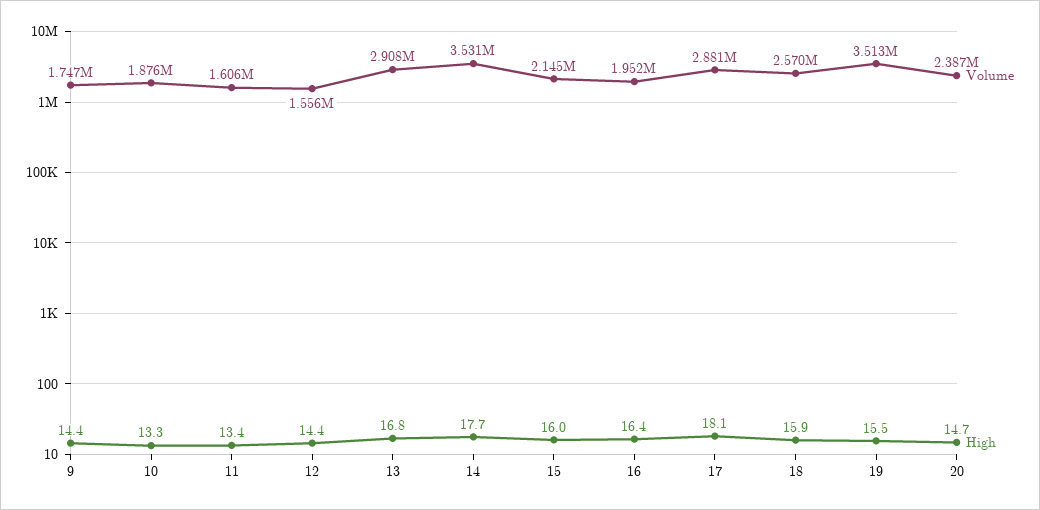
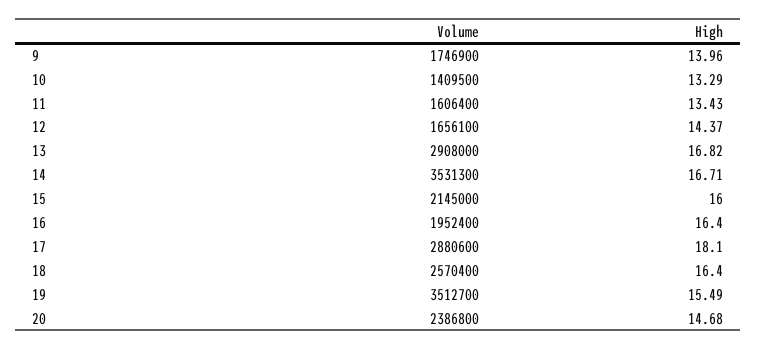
  {
    "Volume": {
      "9": 1746900,
-     "10": 1876000,
+     "10": 1409500,
      "11": 1606400,
-     "12": 1556000,
+     "12": 1656100,
      "13": 2908000,
      "14": 3531300,
      "15": 2145000,
      "16": 1952400,
      "17": 2880600,
      "18": 2570400,
      "19": 3512700,
      "20": 2386800
    },
    "High": {
-     "9": 14.4,
+     "9": 13.96,
      "10": 13.29,
      "11": 13.43,
      "12": 14.37,
      "13": 16.82,
-     "14": 17.7,
+     "14": 16.71,
      "15": 16,
      "16": 16.4,
      "17": 18.1,
-     "18": 15.9,
+     "18": 16.4,
      "19": 15.49,
      "20": 14.68
    }
  }

